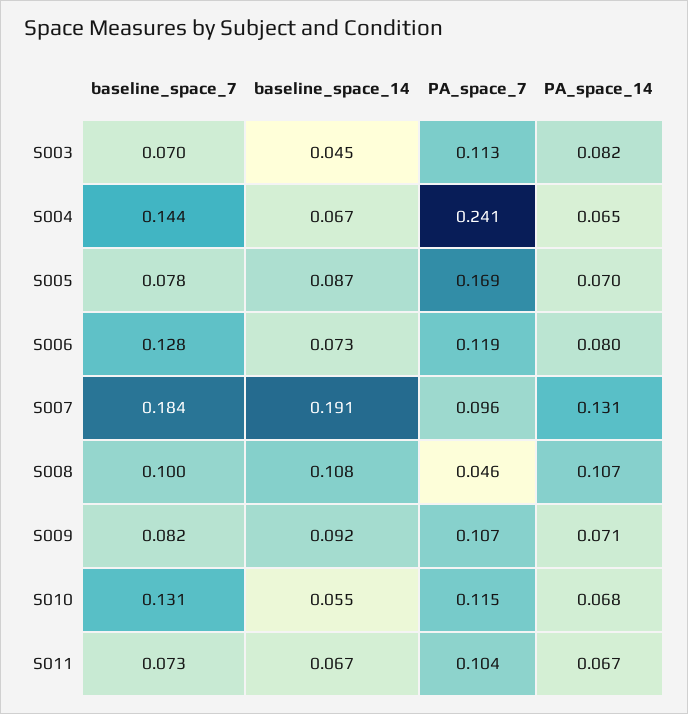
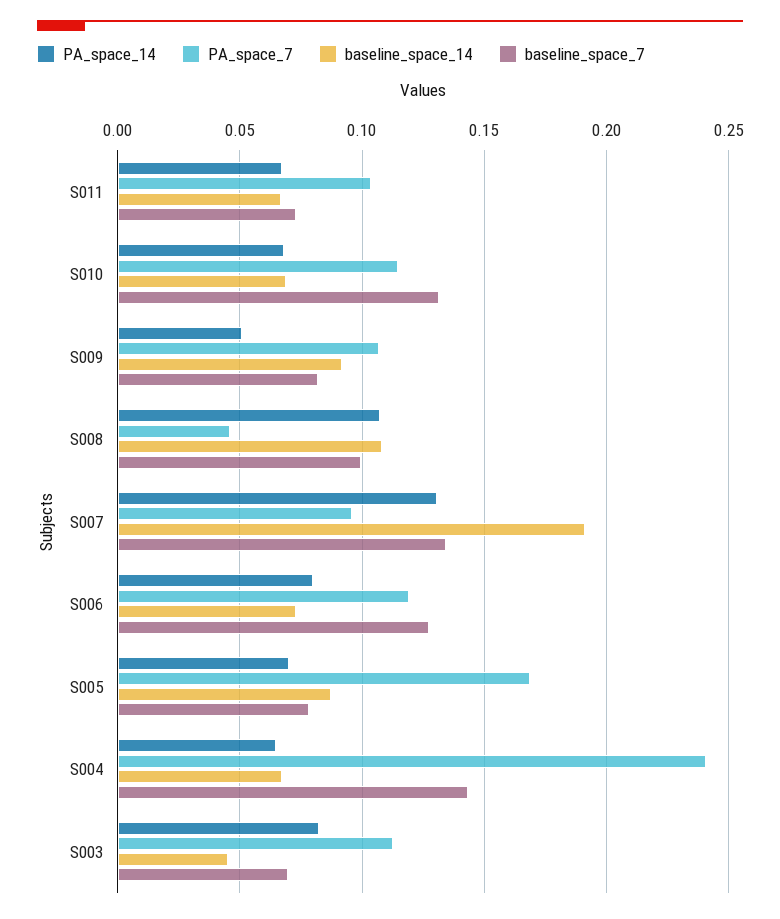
  {
    "baseline_space_7": {
      "S003": 0.07,
      "S004": 0.144,
      "S005": 0.078,
      "S006": 0.128,
-     "S007": 0.184,
+     "S007": 0.135,
      "S008": 0.1,
      "S009": 0.082,
      "S010": 0.131,
      "S011": 0.073
    },
    "baseline_space_14": {
      "S003": 0.045,
      "S004": 0.067,
      "S005": 0.087,
      "S006": 0.073,
      "S007": 0.191,
      "S008": 0.108,
      "S009": 0.092,
-     "S010": 0.055,
+     "S010": 0.07,
      "S011": 0.067
    },
    "PA_space_7": {
      "S003": 0.113,
      "S004": 0.241,
      "S005": 0.169,
      "S006": 0.119,
      "S007": 0.096,
      "S008": 0.046,
      "S009": 0.107,
      "S010": 0.115,
      "S011": 0.104
    },
    "PA_space_14": {
      "S003": 0.082,
      "S004": 0.065,
      "S005": 0.07,
      "S006": 0.08,
      "S007": 0.131,
      "S008": 0.107,
-     "S009": 0.071,
+     "S009": 0.05,
      "S010": 0.068,
      "S011": 0.067
    }
  }

